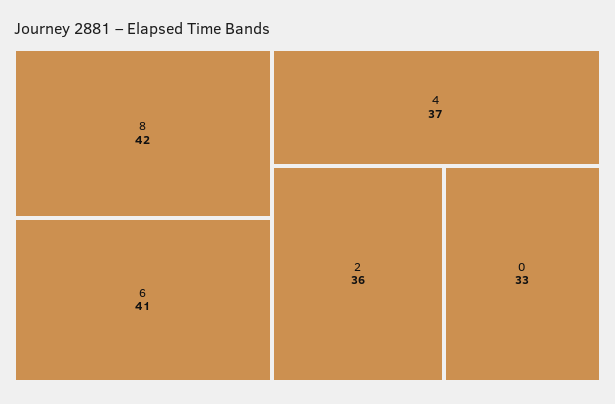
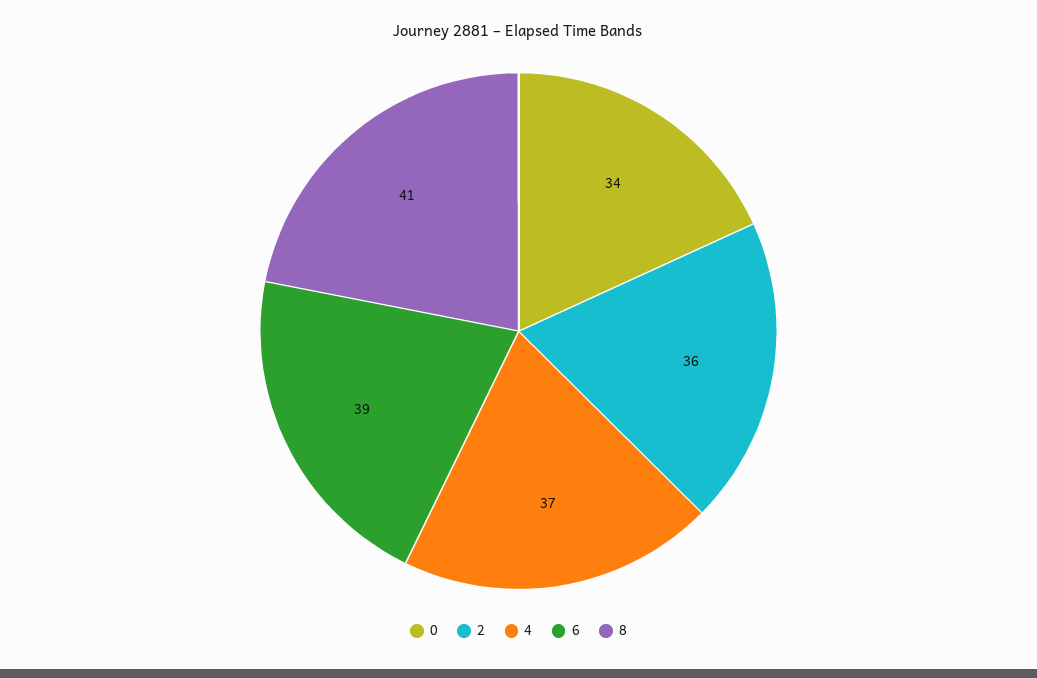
  {
-   "8": 42,
+   "8": 41,
-   "6": 41,
+   "6": 39,
    "4": 37,
    "2": 36,
-   "0": 33
+   "0": 34
  }

